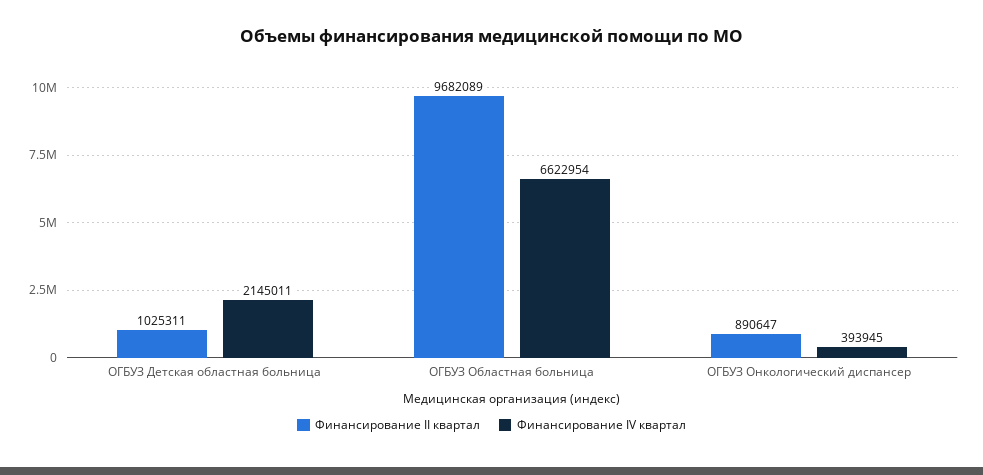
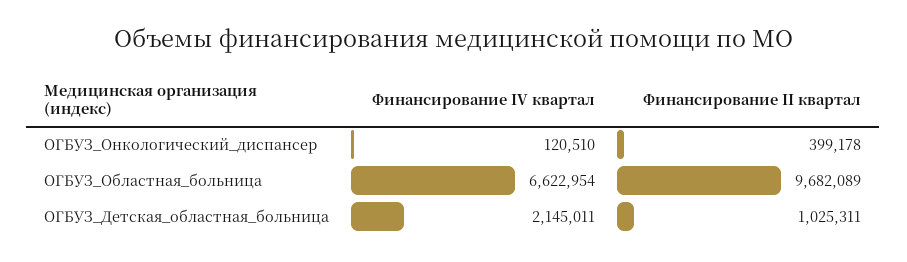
  {
    "Финансирование II квартал": {
      "ОГБУЗ Детская областная больница": 1025311,
      "ОГБУЗ Областная больница": 9682089,
-     "ОГБУЗ Онкологический диспансер": 890647
+     "ОГБУЗ Онкологический диспансер": 399178
    },
    "Финансирование IV квартал": {
      "ОГБУЗ Детская областная больница": 2145011,
      "ОГБУЗ Областная больница": 6622954,
-     "ОГБУЗ Онкологический диспансер": 393945
+     "ОГБУЗ Онкологический диспансер": 120510
    }
  }

